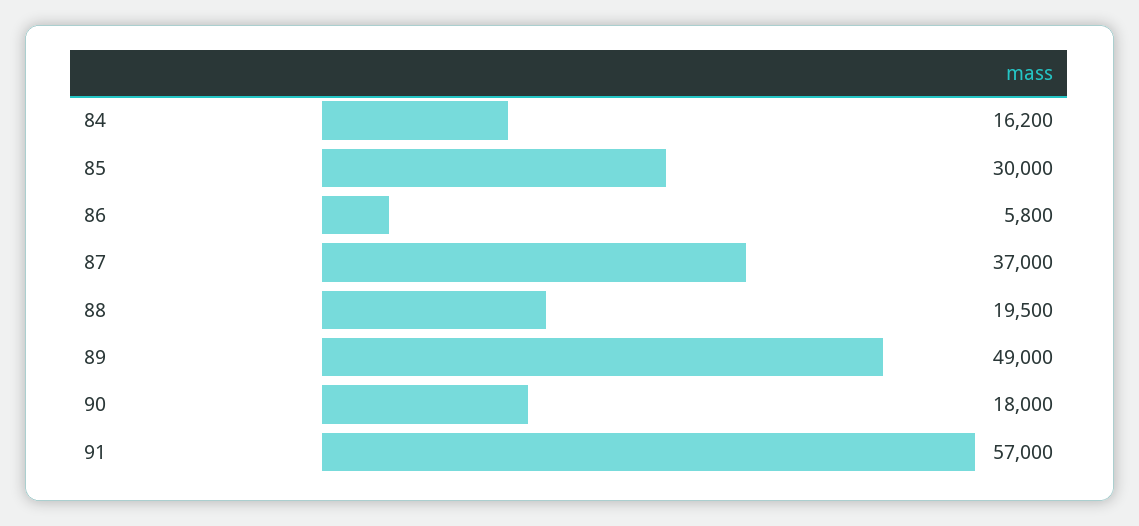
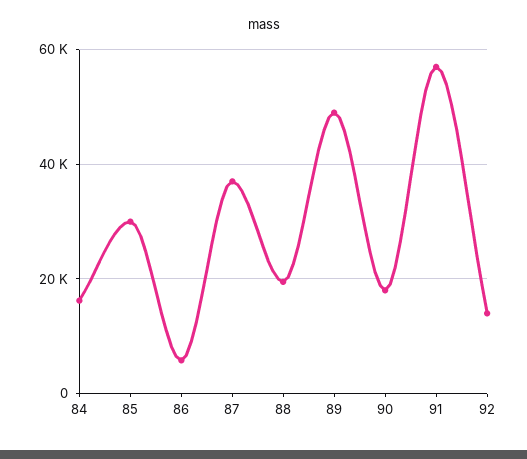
  {
    "84": 16200,
    "85": 30000,
    "86": 5800,
    "87": 37000,
    "88": 19500,
    "89": 49000,
    "90": 18000,
-   "91": 57000
+   "91": 57000,
+   "92": 14000
  }

